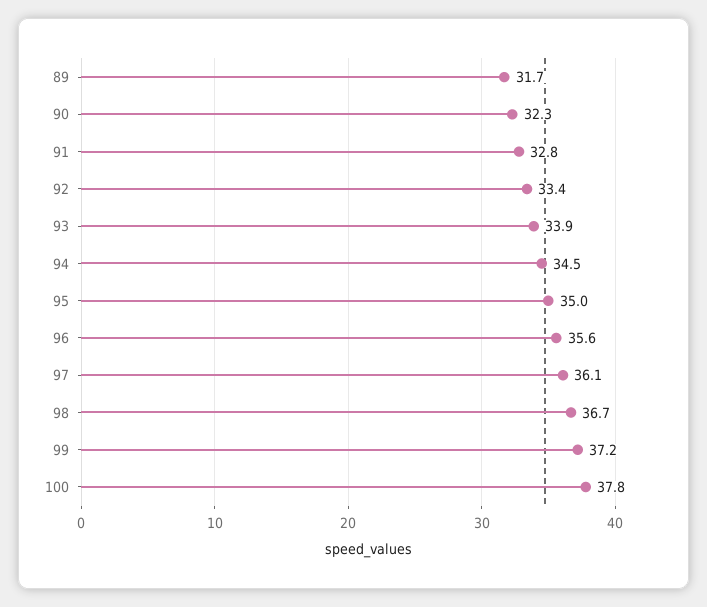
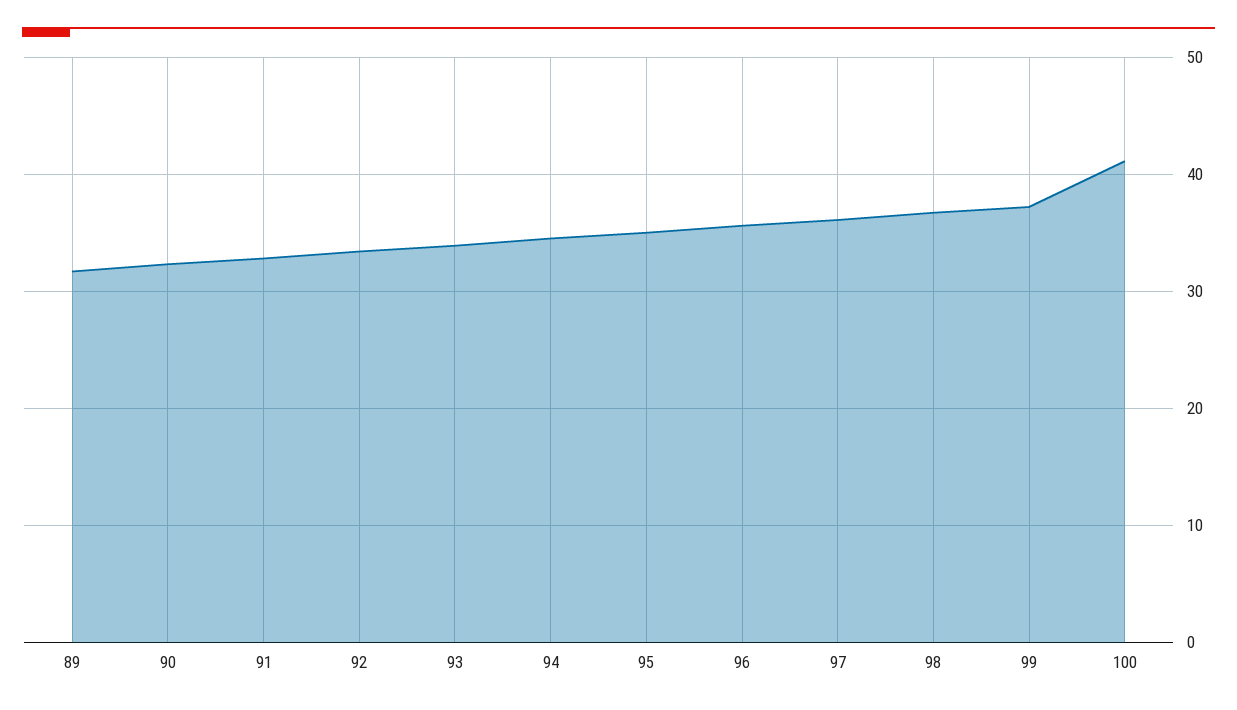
  {
    "89": 31.7,
    "90": 32.3,
    "91": 32.8,
    "92": 33.4,
    "93": 33.9,
    "94": 34.5,
    "95": 35,
    "96": 35.6,
    "97": 36.1,
    "98": 36.7,
    "99": 37.2,
-   "100": 37.8
+   "100": 41
  }

